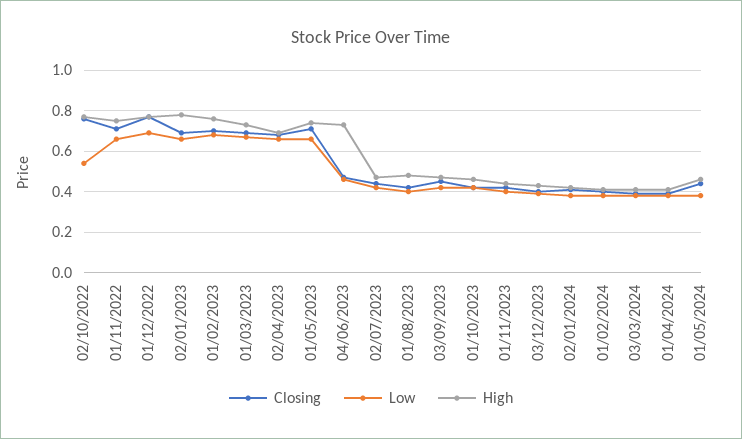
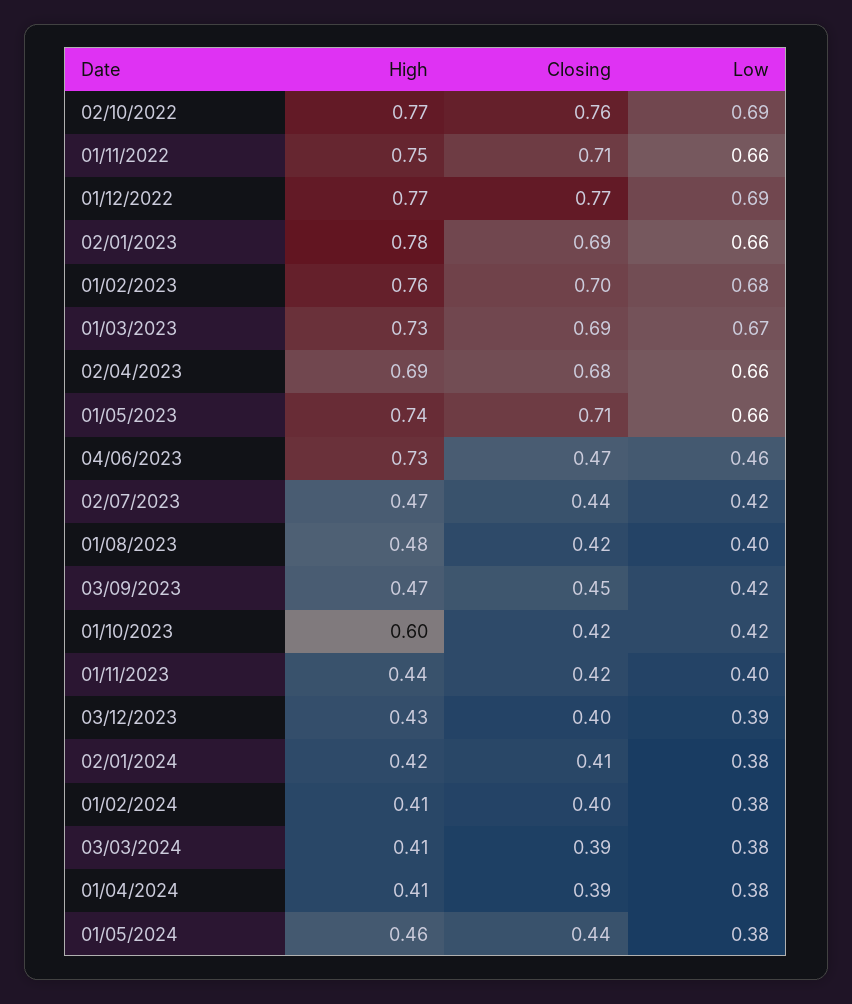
  {
    "Closing": {
      "02/10/2022": 0.76,
      "01/11/2022": 0.71,
      "01/12/2022": 0.77,
      "02/01/2023": 0.69,
      "01/02/2023": 0.7,
      "01/03/2023": 0.69,
      "02/04/2023": 0.68,
      "01/05/2023": 0.71,
      "04/06/2023": 0.47,
      "02/07/2023": 0.44,
      "01/08/2023": 0.42,
      "03/09/2023": 0.45,
      "01/10/2023": 0.42,
      "01/11/2023": 0.42,
      "03/12/2023": 0.4,
      "02/01/2024": 0.41,
      "01/02/2024": 0.4,
      "03/03/2024": 0.39,
      "01/04/2024": 0.39,
      "01/05/2024": 0.44
    },
    "Low": {
-     "02/10/2022": 0.55,
+     "02/10/2022": 0.69,
      "01/11/2022": 0.66,
      "01/12/2022": 0.69,
      "02/01/2023": 0.66,
      "01/02/2023": 0.68,
      "01/03/2023": 0.67,
      "02/04/2023": 0.66,
      "01/05/2023": 0.66,
      "04/06/2023": 0.46,
      "02/07/2023": 0.42,
      "01/08/2023": 0.4,
      "03/09/2023": 0.42,
      "01/10/2023": 0.42,
      "01/11/2023": 0.4,
      "03/12/2023": 0.39,
      "02/01/2024": 0.38,
      "01/02/2024": 0.38,
      "03/03/2024": 0.38,
      "01/04/2024": 0.38,
      "01/05/2024": 0.38
    },
    "High": {
      "02/10/2022": 0.77,
      "01/11/2022": 0.75,
      "01/12/2022": 0.77,
      "02/01/2023": 0.78,
      "01/02/2023": 0.76,
      "01/03/2023": 0.73,
      "02/04/2023": 0.69,
      "01/05/2023": 0.74,
      "04/06/2023": 0.73,
      "02/07/2023": 0.47,
      "01/08/2023": 0.48,
      "03/09/2023": 0.47,
-     "01/10/2023": 0.45,
+     "01/10/2023": 0.6,
      "01/11/2023": 0.44,
      "03/12/2023": 0.43,
      "02/01/2024": 0.42,
      "01/02/2024": 0.41,
      "03/03/2024": 0.41,
      "01/04/2024": 0.41,
      "01/05/2024": 0.46
    }
  }

